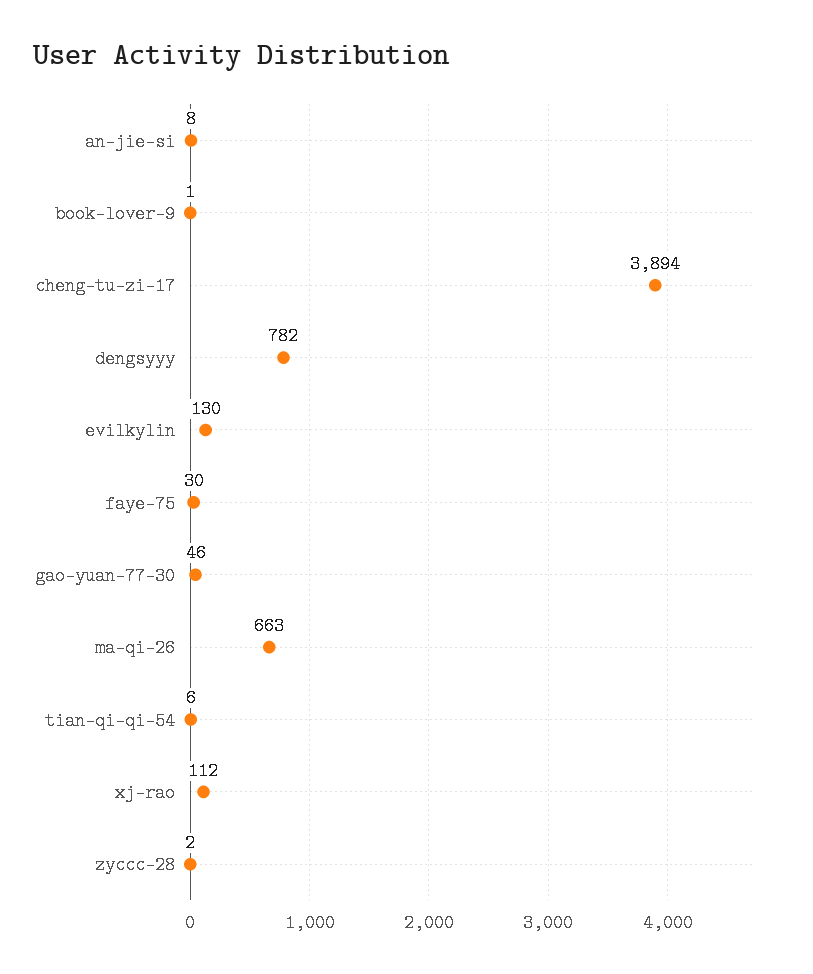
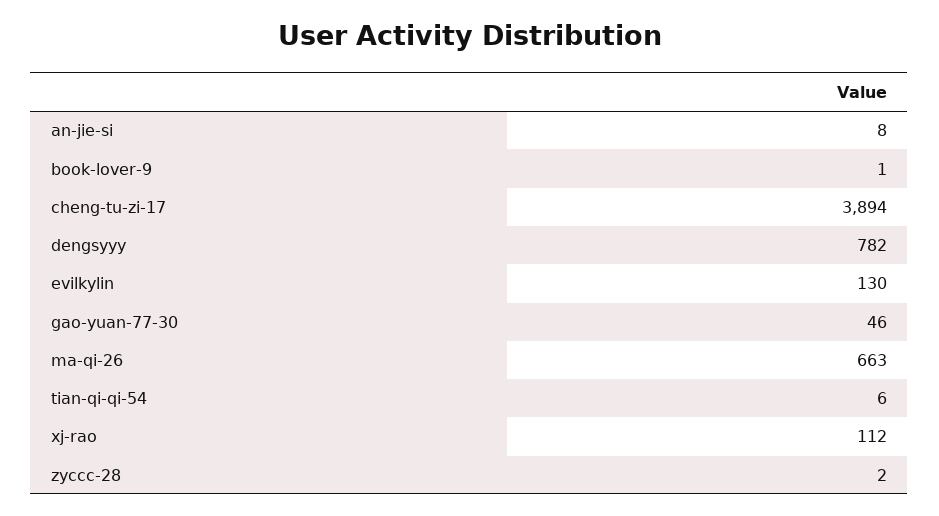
  {
    "an-jie-si": 8,
    "book-lover-9": 1,
    "cheng-tu-zi-17": 3894,
    "dengsyyy": 782,
    "evilkylin": 130,
-   "faye-75": 30,
    "gao-yuan-77-30": 46,
    "ma-qi-26": 663,
    "tian-qi-qi-54": 6,
    "xj-rao": 112,
    "zyccc-28": 2
  }

